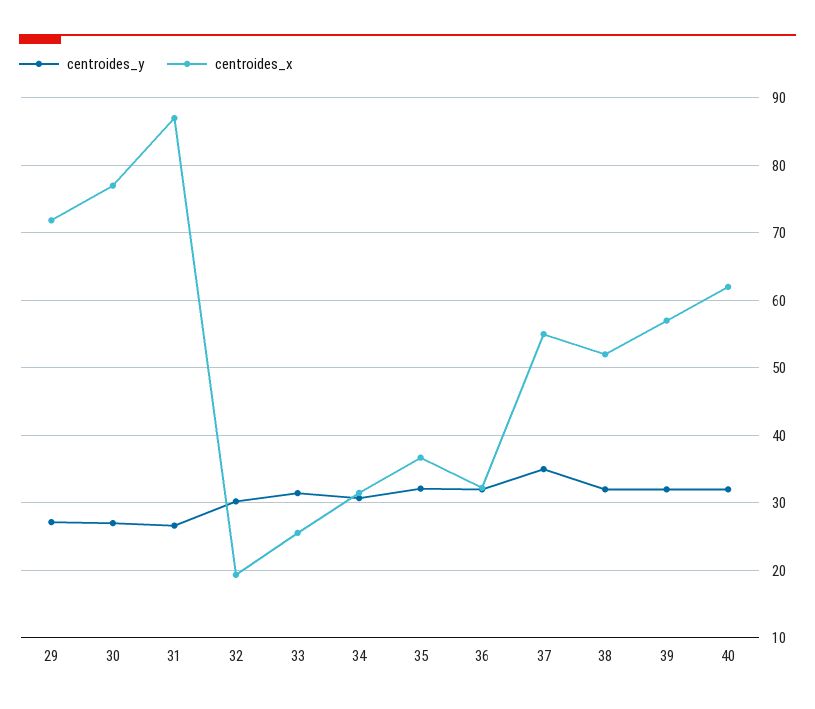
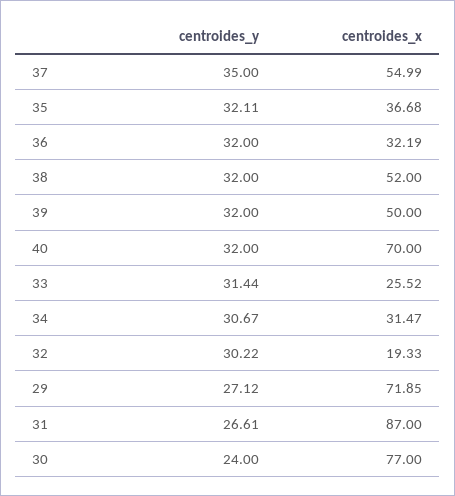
  {
    "centroides_y": {
      "29": 27.12,
-     "30": 27,
+     "30": 24,
      "31": 26.61,
      "32": 30.22,
      "33": 31.44,
      "34": 30.67,
      "35": 32.11,
      "36": 32,
      "37": 35,
      "38": 32,
      "39": 32,
      "40": 32
    },
    "centroides_x": {
      "29": 71.85,
      "30": 77,
      "31": 87,
      "32": 19.33,
      "33": 25.52,
      "34": 31.47,
      "35": 36.68,
      "36": 32.19,
      "37": 54.99,
      "38": 52,
-     "39": 57,
+     "39": 50,
-     "40": 62
+     "40": 70
    }
  }

